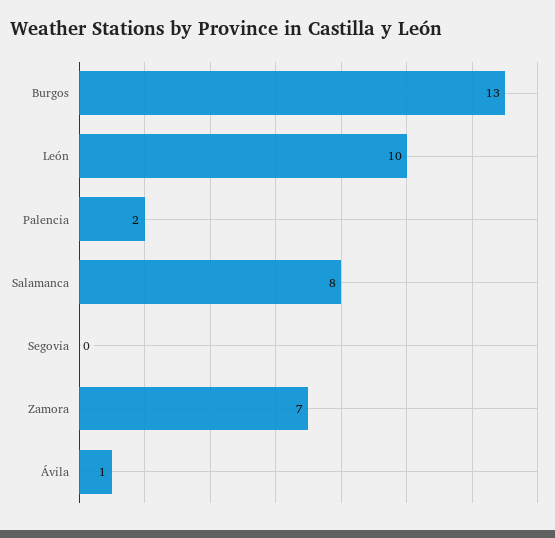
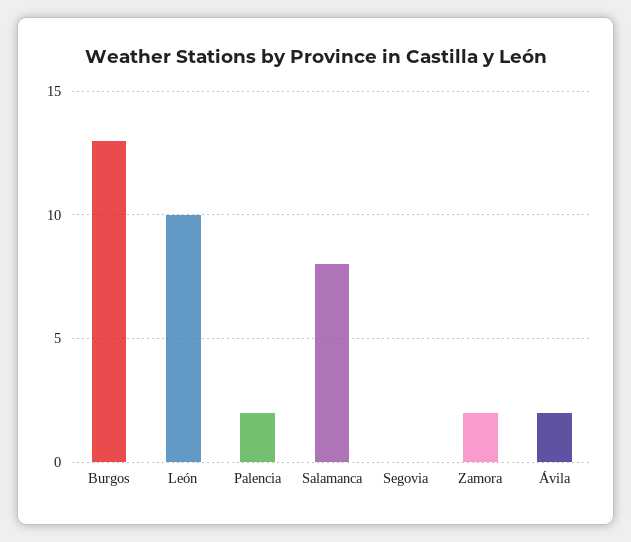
  {
    "Burgos": 13,
    "León": 10,
    "Palencia": 2,
    "Salamanca": 8,
    "Segovia": 0,
-   "Zamora": 7,
+   "Zamora": 2,
-   "Ávila": 1
+   "Ávila": 2
  }

